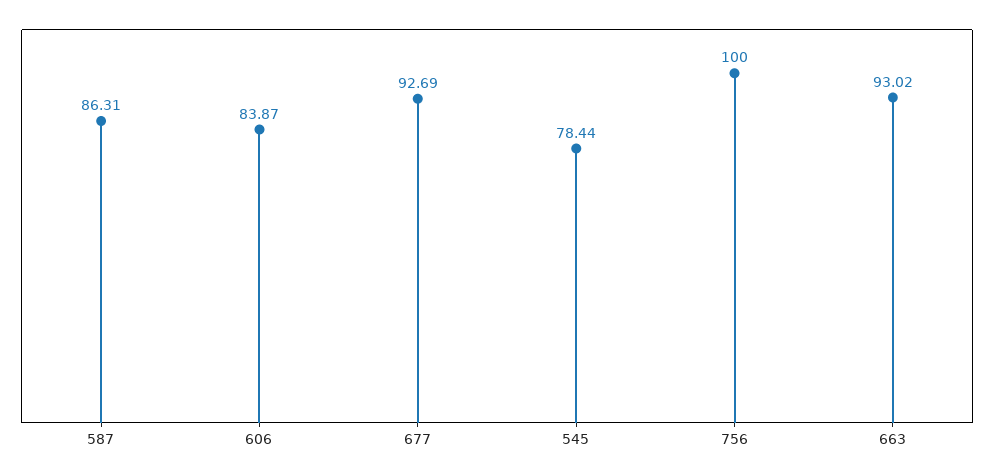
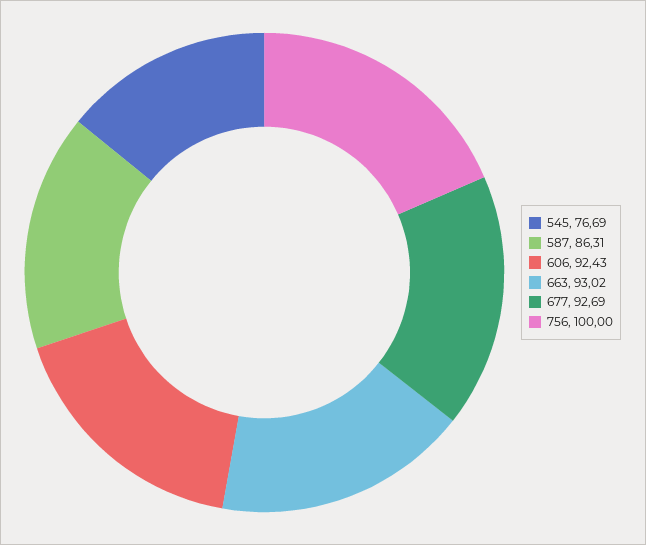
  {
    "587": 86.31,
-   "606": 83.87,
+   "606": 92.43,
    "677": 92.69,
-   "545": 78.44,
+   "545": 76.69,
    "756": 100,
    "663": 93.02
  }

